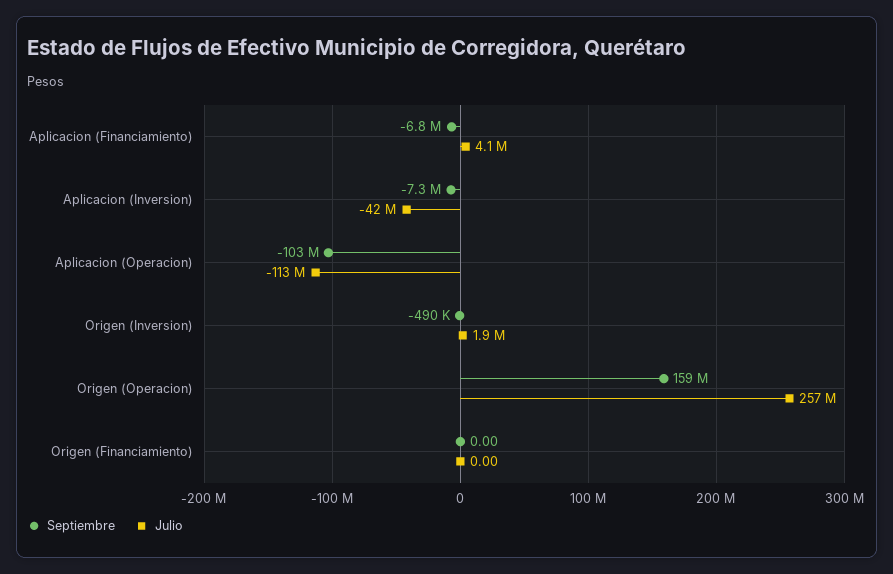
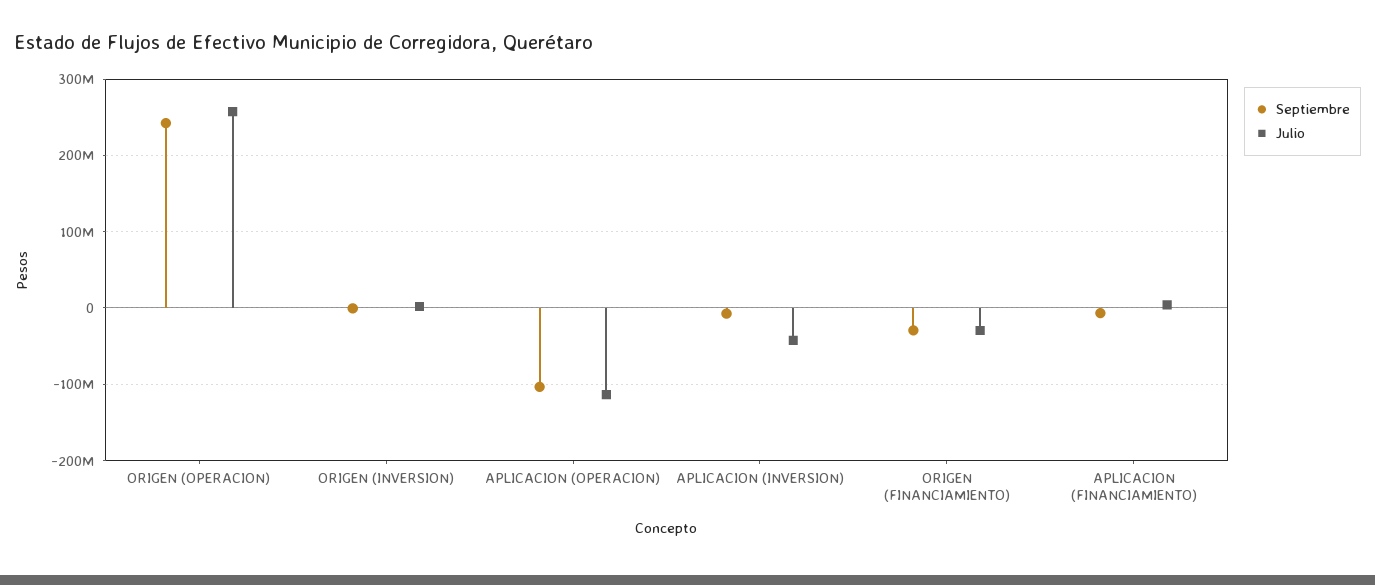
  {
    "Septiembre": {
      "Aplicacion (Financiamiento)": -6800000,
      "Aplicacion (Inversion)": -7300000,
      "Aplicacion (Operacion)": -103000000,
      "Origen (Inversion)": -490000,
-     "Origen (Operacion)": 159000000,
+     "Origen (Operacion)": 240000000,
-     "Origen (Financiamiento)": 0
+     "Origen (Financiamiento)": -30000000
    },
    "Julio": {
      "Aplicacion (Financiamiento)": 4100000,
      "Aplicacion (Inversion)": -42000000,
      "Aplicacion (Operacion)": -113000000,
      "Origen (Inversion)": 1900000,
      "Origen (Operacion)": 257000000,
-     "Origen (Financiamiento)": 0
+     "Origen (Financiamiento)": -30000000
    }
  }

